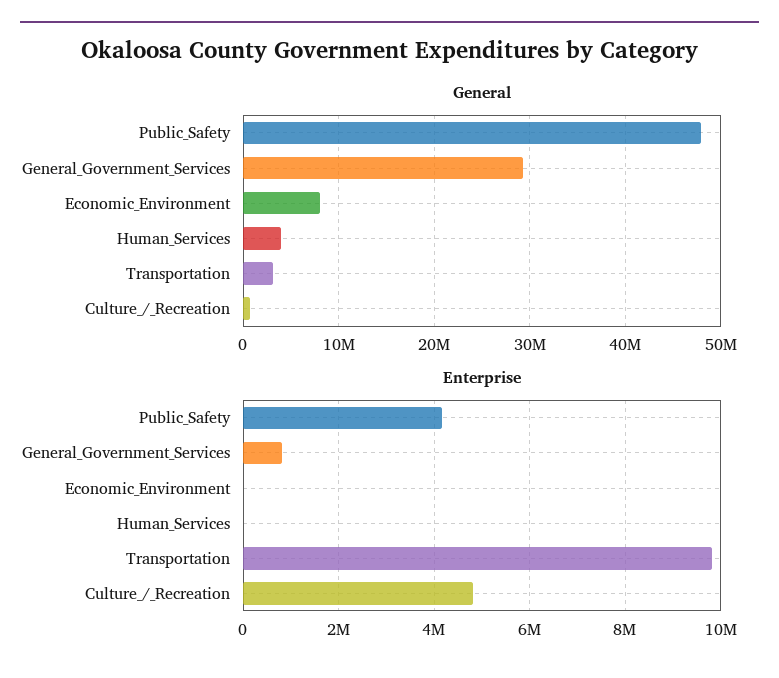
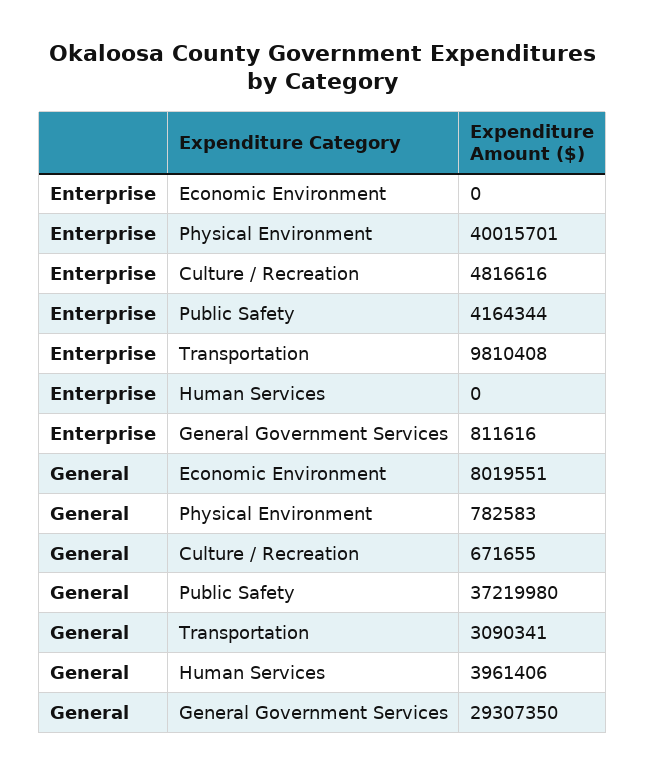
  {
    "General": {
-     "Public_Safety": 48000000,
+     "Public_Safety": 37219980,
      "General_Government_Services": 29307350,
      "Economic_Environment": 8019551,
      "Human_Services": 3961406,
      "Transportation": 3090341,
-     "Culture_/_Recreation": 671655
+     "Culture_/_Recreation": 671655,
+     "Physical Environment": 782583
    },
    "Enterprise": {
      "Public_Safety": 4164344,
      "General_Government_Services": 811616,
      "Economic_Environment": 0,
      "Human_Services": 0,
      "Transportation": 9810408,
-     "Culture_/_Recreation": 4816616
+     "Culture_/_Recreation": 4816616,
+     "Physical Environment": 40015701
    }
  }

